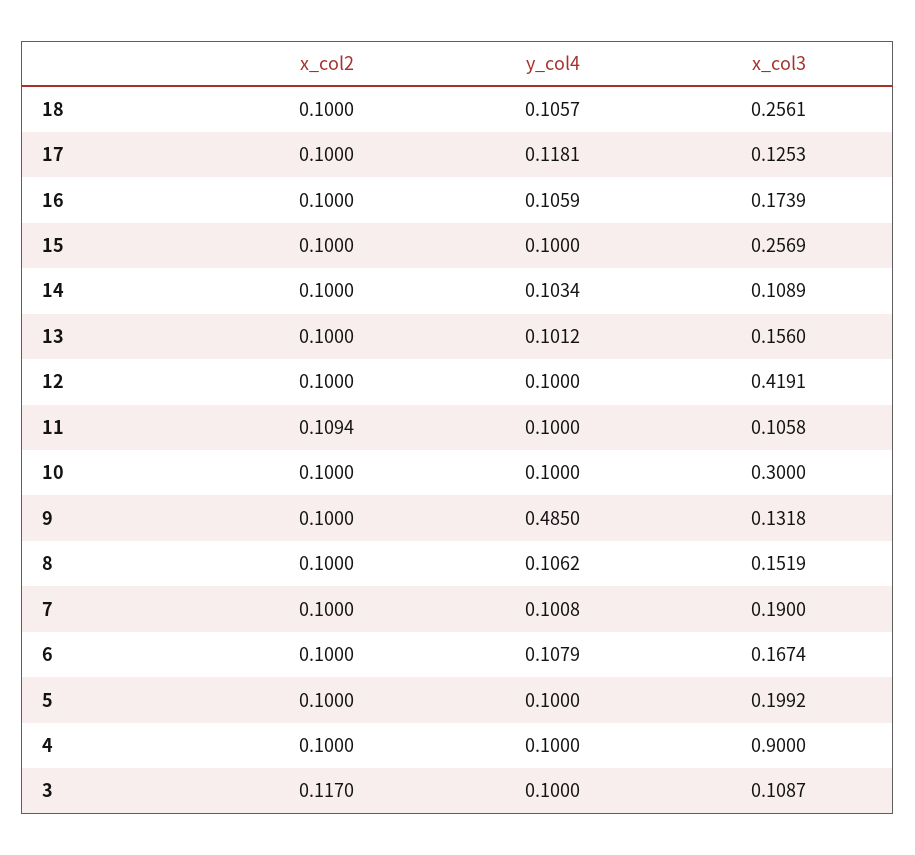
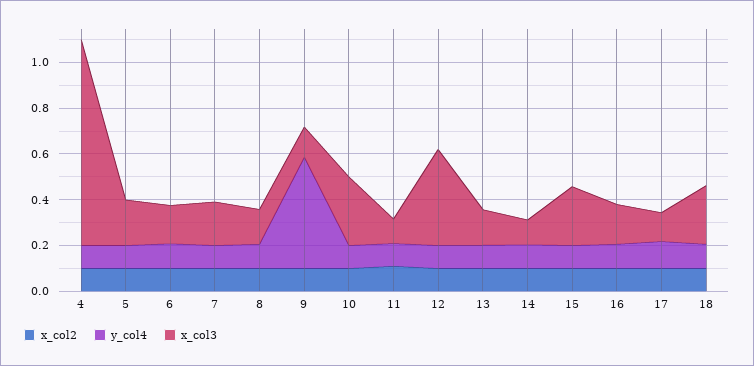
  {
    "x_col2": {
      "18": 0.1,
      "17": 0.1,
      "16": 0.1,
      "15": 0.1,
      "14": 0.1,
      "13": 0.1,
      "12": 0.1,
      "11": 0.1094,
      "10": 0.1,
      "9": 0.1,
      "8": 0.1,
      "7": 0.1,
      "6": 0.1,
      "5": 0.1,
-     "4": 0.1,
+     "4": 0.1
-     "3": 0.117
    },
    "y_col4": {
      "18": 0.1057,
      "17": 0.1181,
      "16": 0.1059,
      "15": 0.1,
      "14": 0.1034,
      "13": 0.1012,
      "12": 0.1,
      "11": 0.1,
      "10": 0.1,
      "9": 0.485,
      "8": 0.1062,
      "7": 0.1008,
      "6": 0.1079,
      "5": 0.1,
-     "4": 0.1,
+     "4": 0.1
-     "3": 0.1
    },
    "x_col3": {
      "18": 0.2561,
      "17": 0.1253,
      "16": 0.1739,
      "15": 0.2569,
      "14": 0.1089,
      "13": 0.156,
      "12": 0.4191,
      "11": 0.1058,
      "10": 0.3,
      "9": 0.1318,
      "8": 0.1519,
      "7": 0.19,
      "6": 0.1674,
      "5": 0.1992,
-     "4": 0.9,
+     "4": 0.9
-     "3": 0.1087
    }
  }

